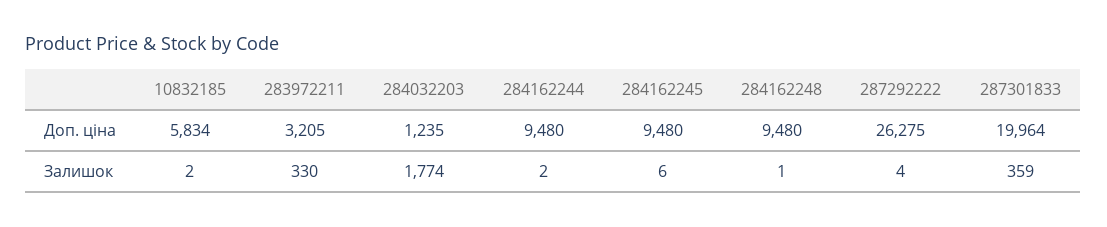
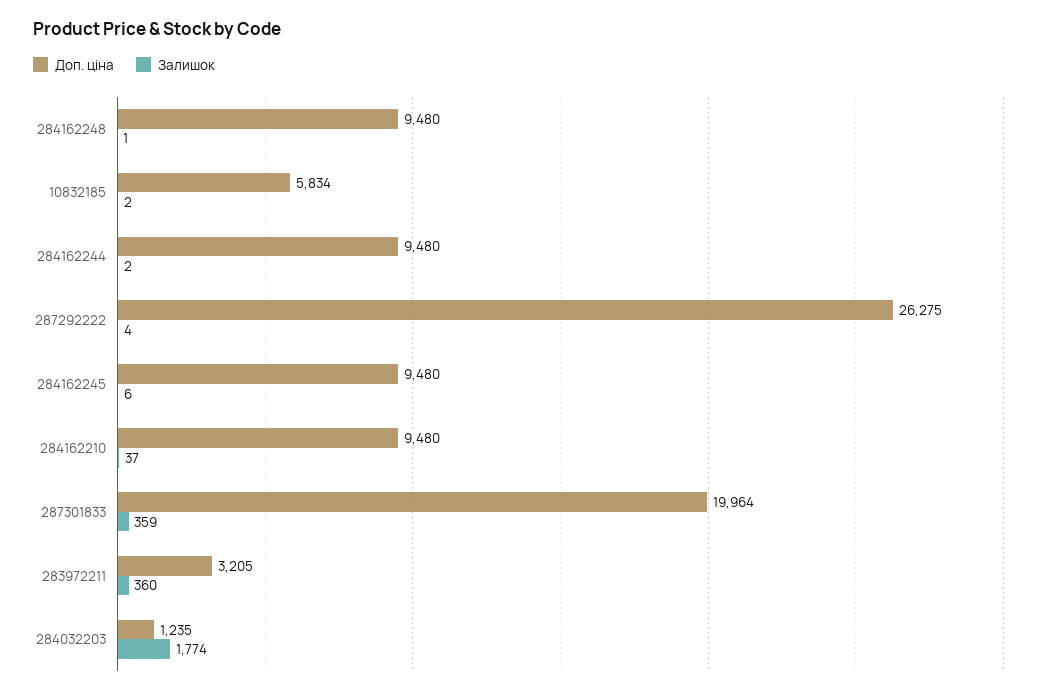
  {
    "Доп. ціна": {
      "10832185": 5834,
      "283972211": 3205,
      "284032203": 1235,
      "284162244": 9480,
      "284162245": 9480,
      "284162248": 9480,
      "287292222": 26275,
-     "287301833": 19964
+     "287301833": 19964,
+     "284162210": 9480
    },
    "Залишок": {
      "10832185": 2,
-     "283972211": 330,
+     "283972211": 360,
      "284032203": 1774,
      "284162244": 2,
      "284162245": 6,
      "284162248": 1,
      "287292222": 4,
-     "287301833": 359
+     "287301833": 359,
+     "284162210": 37
    }
  }

